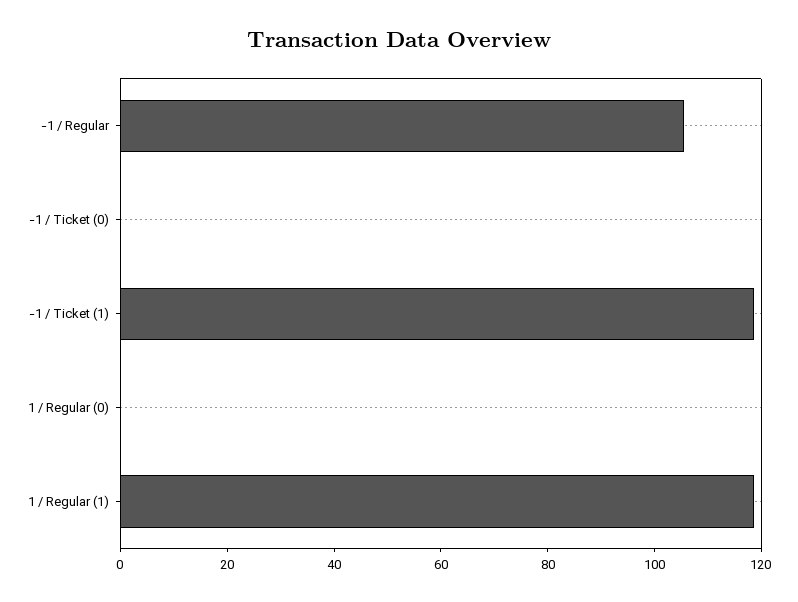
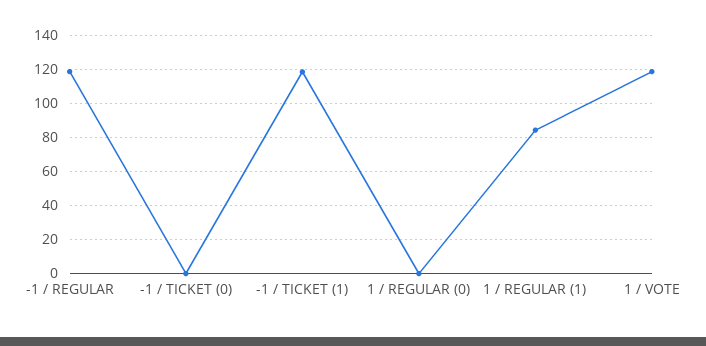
  {
-   "-1 / Regular": 105,
+   "-1 / Regular": 120,
    "-1 / Ticket (0)": 0,
    "-1 / Ticket (1)": 120,
    "1 / Regular (0)": 0,
-   "1 / Regular (1)": 120
+   "1 / Regular (1)": 85,
+   "1 / VOTE": 120
  }

